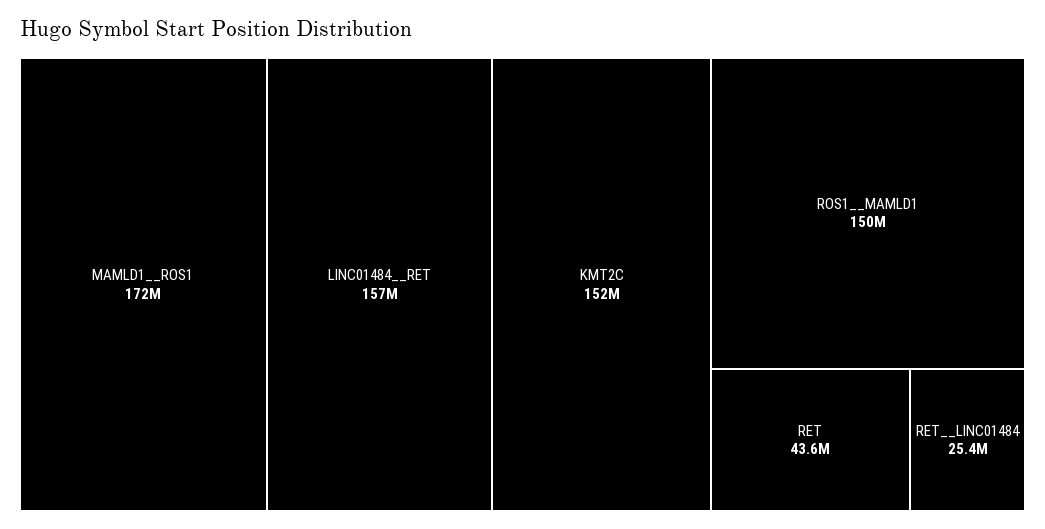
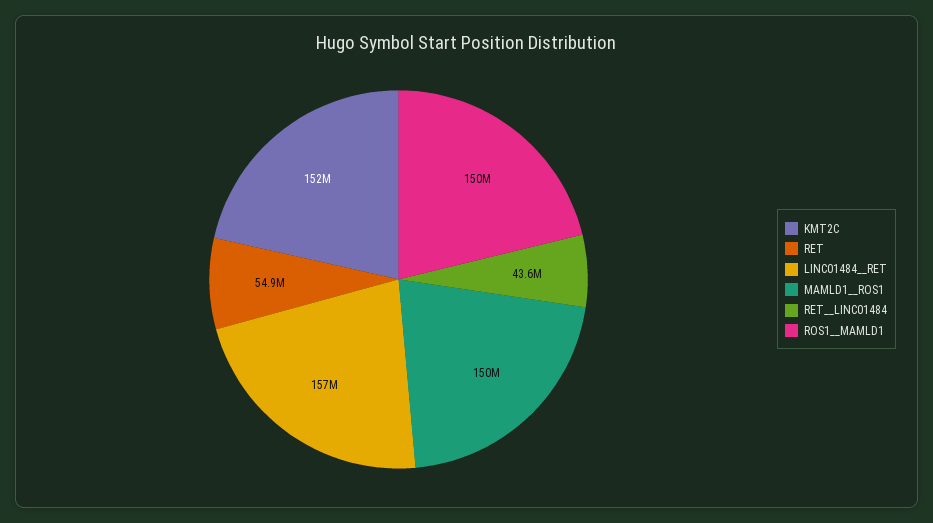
  {
-   "MAMLD1__ROS1": 172000000,
+   "MAMLD1__ROS1": 150000000,
    "LINC01484__RET": 157000000,
    "KMT2C": 152000000,
    "ROS1__MAMLD1": 150000000,
-   "RET": 43600000,
+   "RET": 54900000,
-   "RET__LINC01484": 25400000
+   "RET__LINC01484": 43600000
  }

